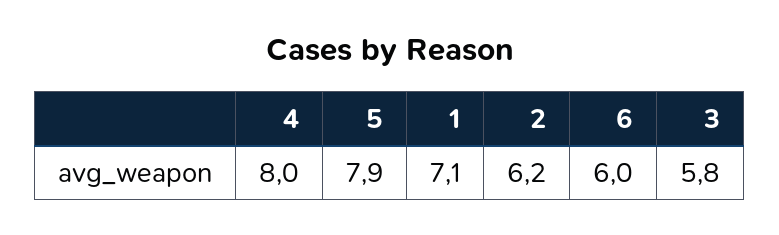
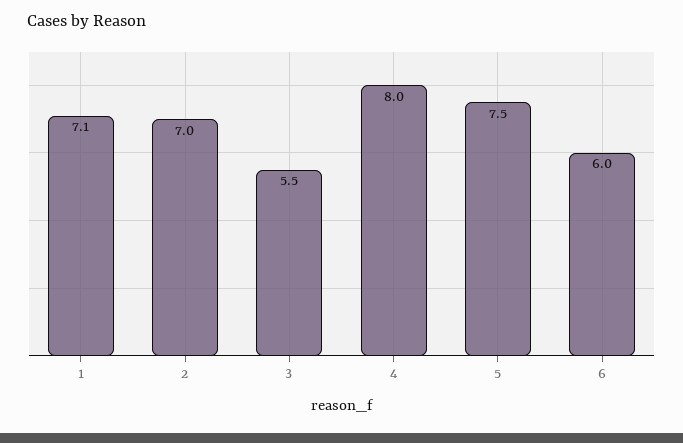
  {
    "4": 8,
-   "5": 7.9,
+   "5": 7.5,
    "1": 7.1,
-   "2": 6.2,
+   "2": 7,
    "6": 6,
-   "3": 5.8
+   "3": 5.5
  }

